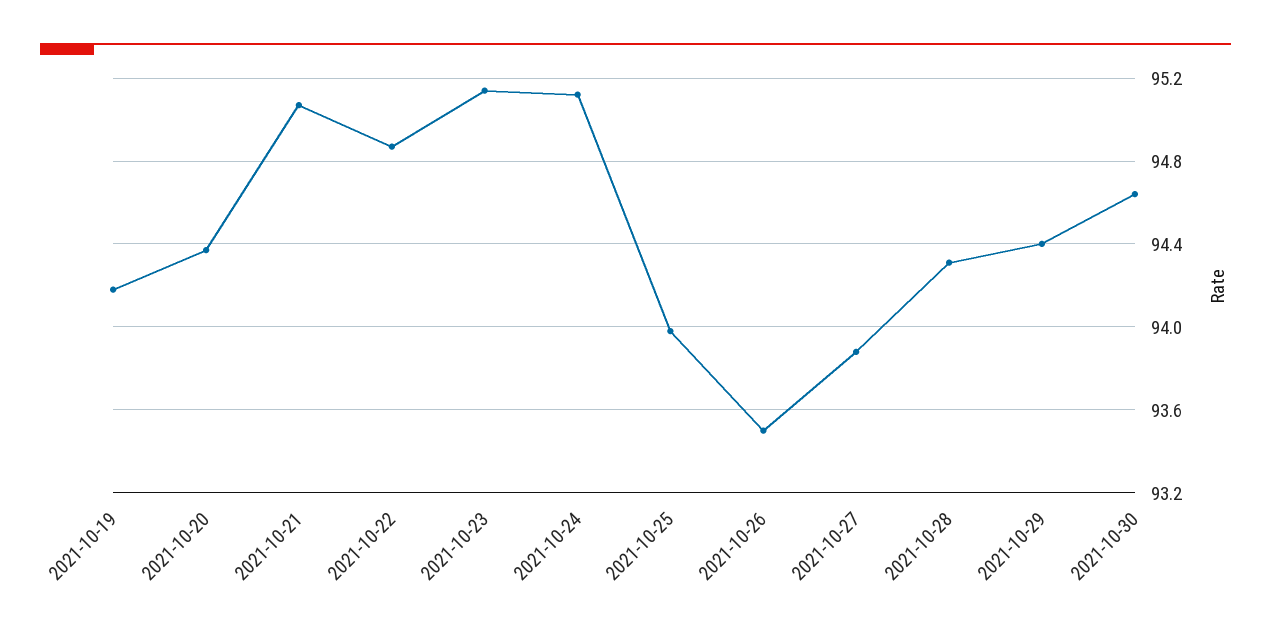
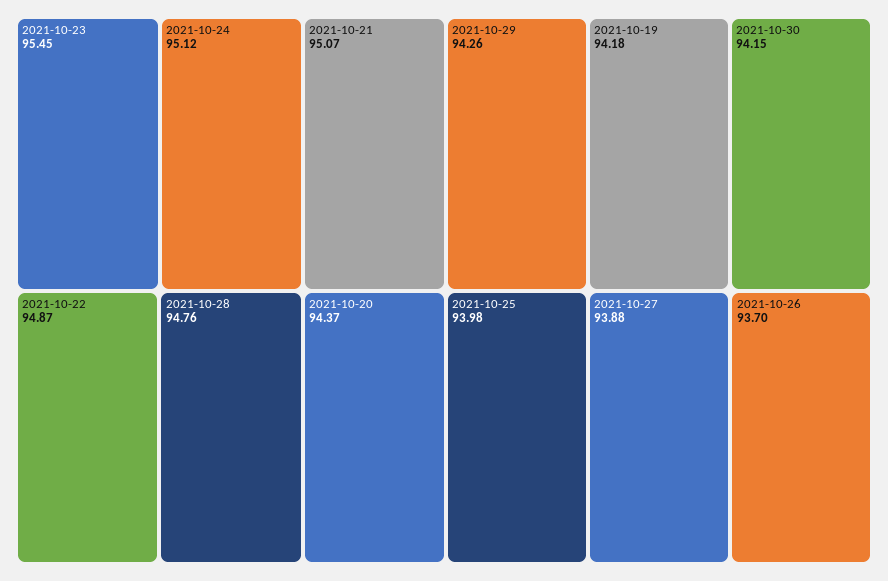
  {
    "2021-10-19": 94.18,
    "2021-10-20": 94.37,
    "2021-10-21": 95.07,
    "2021-10-22": 94.87,
-   "2021-10-23": 95.15,
+   "2021-10-23": 95.45,
    "2021-10-24": 95.12,
    "2021-10-25": 93.98,
-   "2021-10-26": 93.5,
+   "2021-10-26": 93.7,
    "2021-10-27": 93.88,
-   "2021-10-28": 94.3,
+   "2021-10-28": 94.76,
-   "2021-10-29": 94.4,
+   "2021-10-29": 94.26,
-   "2021-10-30": 94.65
+   "2021-10-30": 94.15
  }

